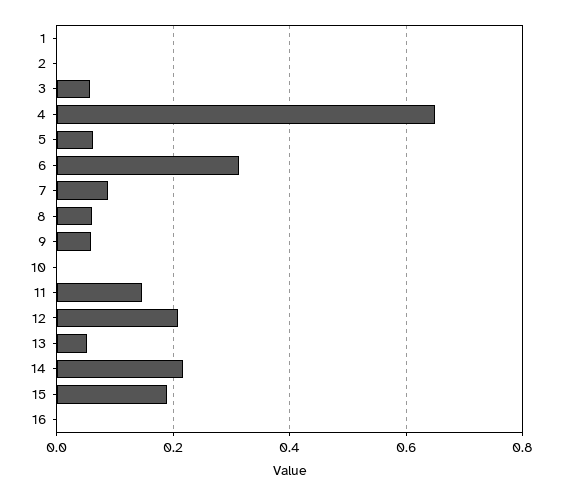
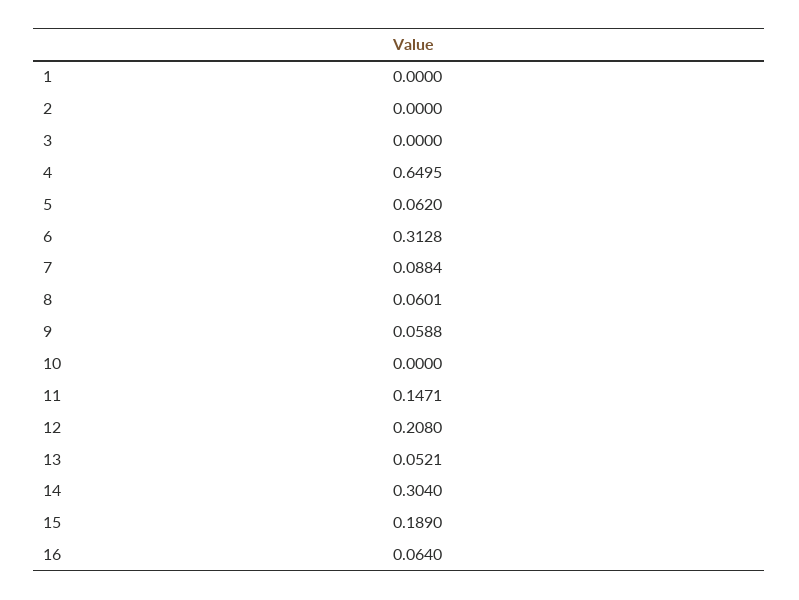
  {
    "1": 0,
    "2": 0,
-   "3": 0.06,
+   "3": 0,
    "4": 0.6495,
    "5": 0.062,
    "6": 0.3128,
    "7": 0.0884,
    "8": 0.0601,
    "9": 0.0588,
    "10": 0,
    "11": 0.1471,
    "12": 0.208,
    "13": 0.0521,
-   "14": 0.22,
+   "14": 0.304,
    "15": 0.189,
-   "16": 0
+   "16": 0.064
  }

